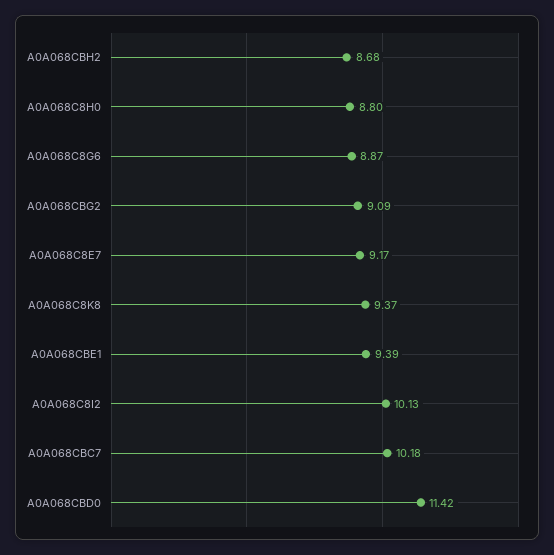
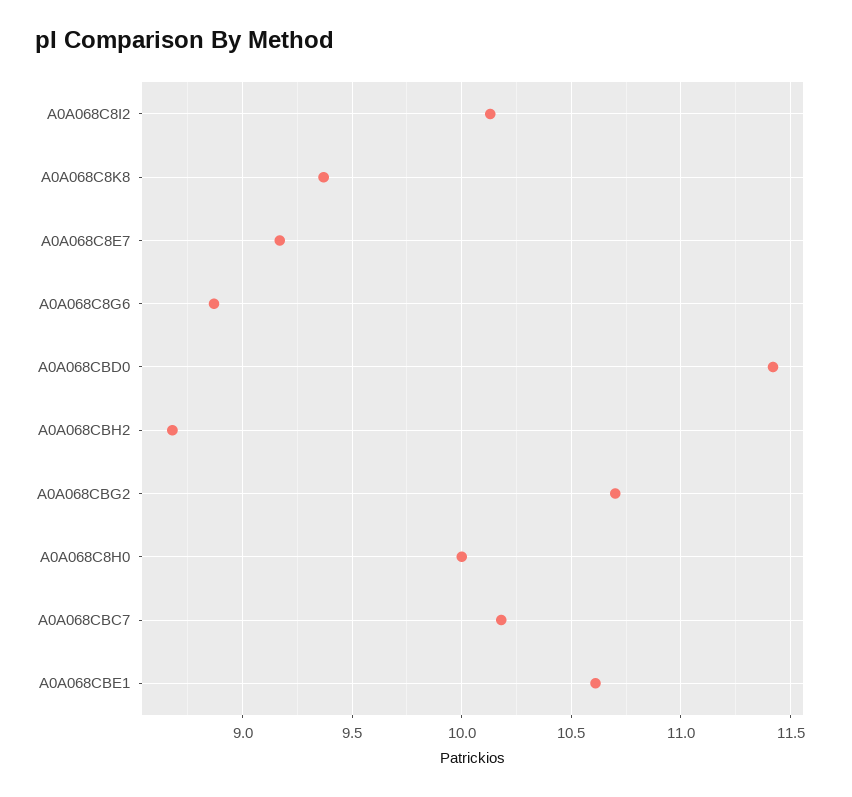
  {
    "A0A068CBH2": 8.68,
-   "A0A068C8H0": 8.8,
+   "A0A068C8H0": 10,
    "A0A068C8G6": 8.87,
-   "A0A068CBG2": 9.09,
+   "A0A068CBG2": 10.7,
    "A0A068C8E7": 9.17,
    "A0A068C8K8": 9.37,
-   "A0A068CBE1": 9.39,
+   "A0A068CBE1": 10.6,
    "A0A068C8I2": 10.13,
    "A0A068CBC7": 10.18,
    "A0A068CBD0": 11.42
  }

